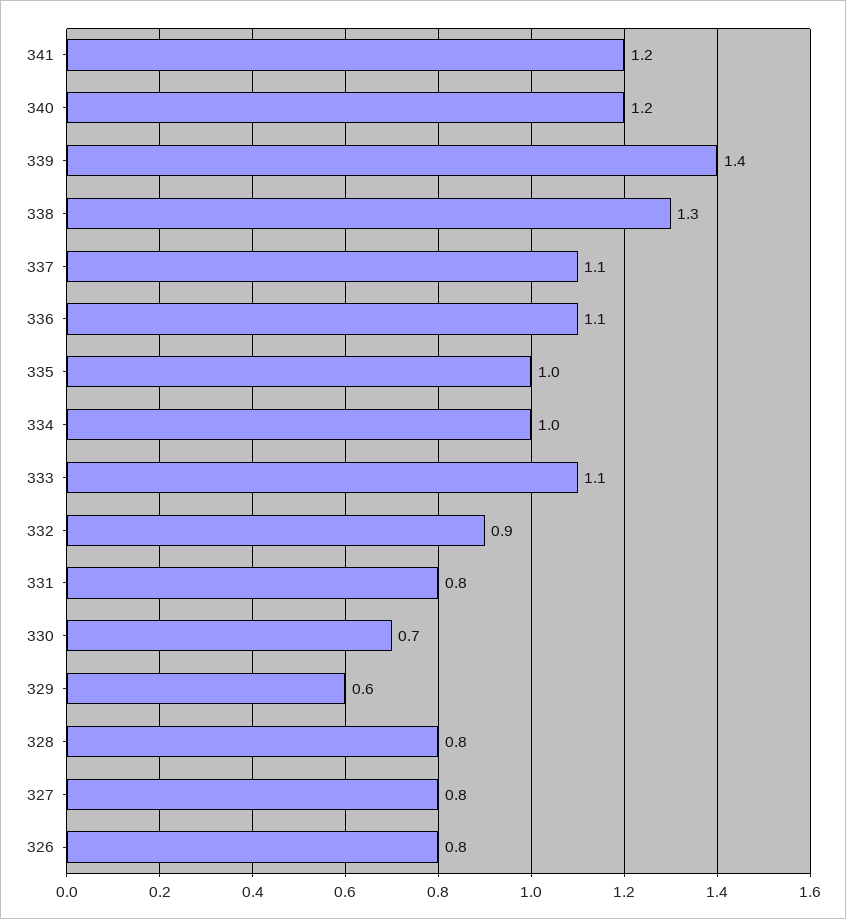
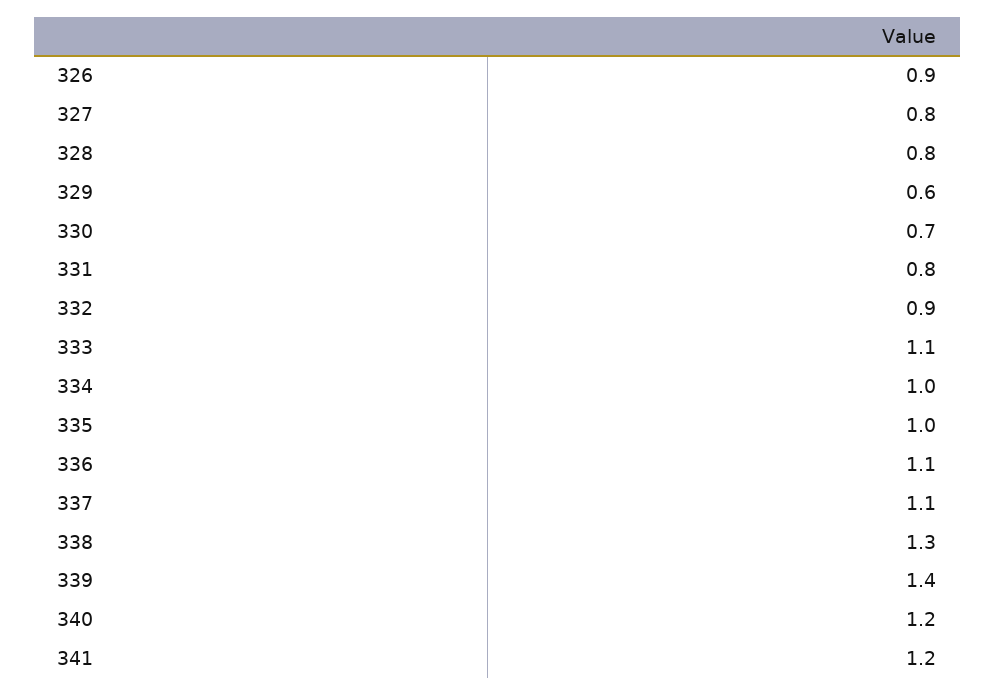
  {
    "341": 1.2,
    "340": 1.2,
    "339": 1.4,
    "338": 1.3,
    "337": 1.1,
    "336": 1.1,
    "335": 1,
    "334": 1,
    "333": 1.1,
    "332": 0.9,
    "331": 0.8,
    "330": 0.7,
    "329": 0.6,
    "328": 0.8,
    "327": 0.8,
-   "326": 0.8
+   "326": 0.9
  }

